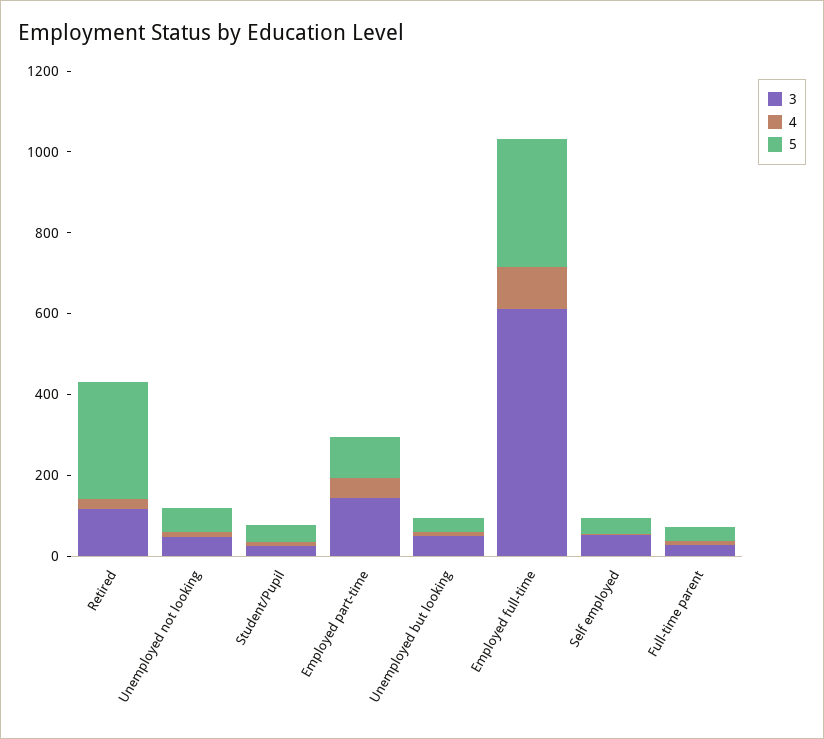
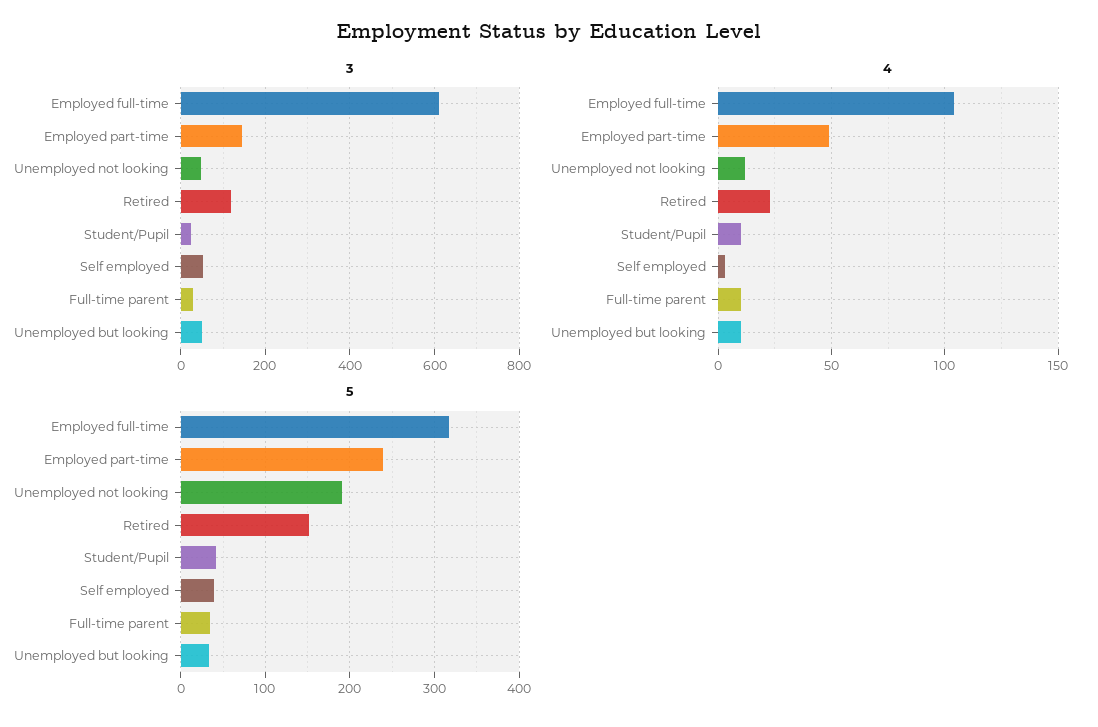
  {
    "3": {
      "Retired": 120,
      "Unemployed not looking": 40,
      "Student/Pupil": 20,
      "Employed part-time": 140,
      "Unemployed but looking": 60,
      "Employed full-time": 620,
      "Self employed": 60,
      "Full-time parent": 20
    },
    "4": {
      "Retired": 25,
      "Unemployed not looking": 10,
      "Student/Pupil": 10,
      "Employed part-time": 50,
      "Unemployed but looking": 10,
      "Employed full-time": 105,
      "Self employed": 5,
      "Full-time parent": 10
    },
    "5": {
-     "Retired": 300,
+     "Retired": 150,
-     "Unemployed not looking": 50,
+     "Unemployed not looking": 190,
      "Student/Pupil": 40,
-     "Employed part-time": 100,
+     "Employed part-time": 240,
      "Unemployed but looking": 30,
      "Employed full-time": 320,
      "Self employed": 40,
      "Full-time parent": 30
    }
  }

